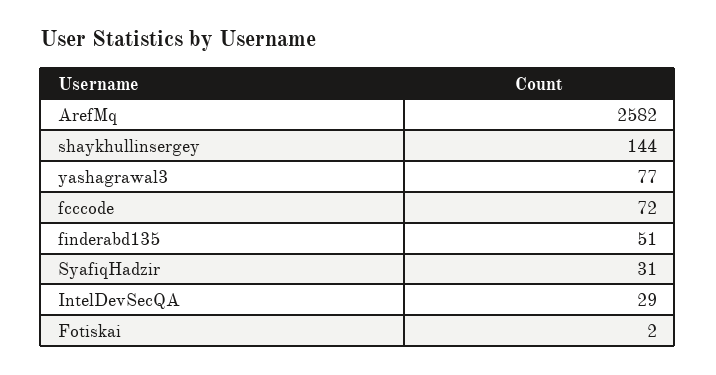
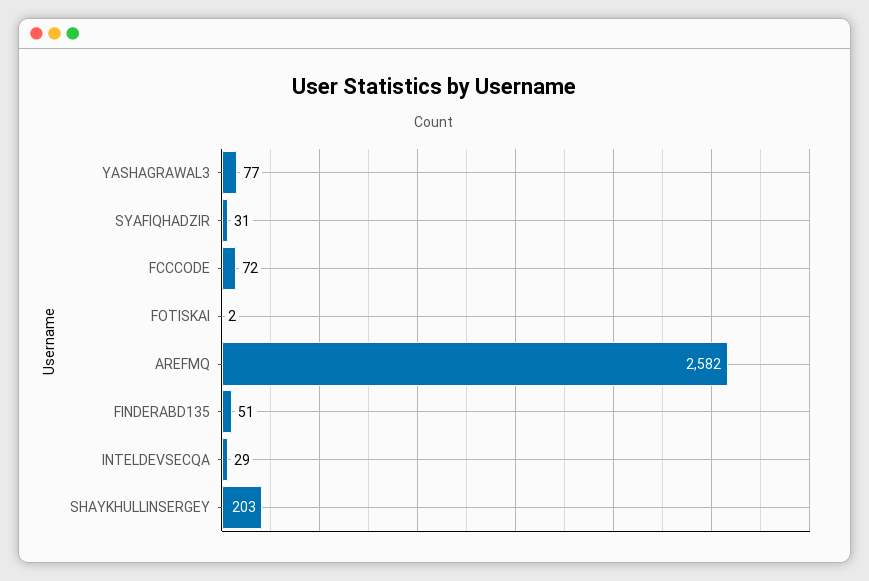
  {
    "ArefMq": 2582,
-   "shaykhullinsergey": 144,
+   "shaykhullinsergey": 203,
    "yashagrawal3": 77,
    "fcccode": 72,
    "finderabd135": 51,
    "SyafiqHadzir": 31,
    "IntelDevSecQA": 29,
    "Fotiskai": 2
  }

